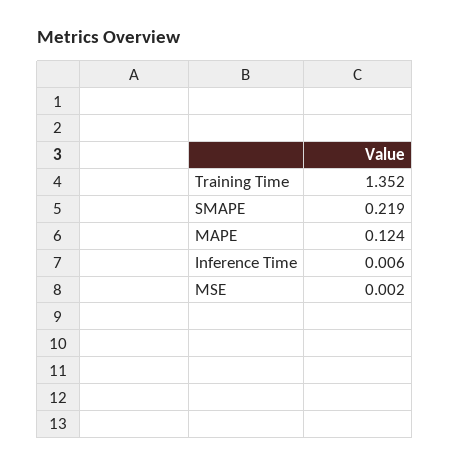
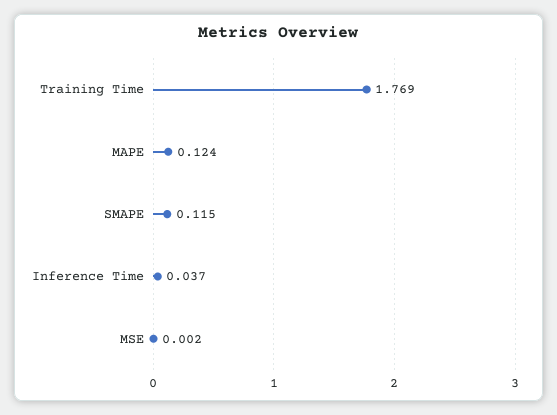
  {
-   "Training Time": 1.352,
+   "Training Time": 1.769,
-   "SMAPE": 0.219,
+   "SMAPE": 0.115,
    "MAPE": 0.124,
-   "Inference Time": 0.006,
+   "Inference Time": 0.037,
    "MSE": 0.002
  }

